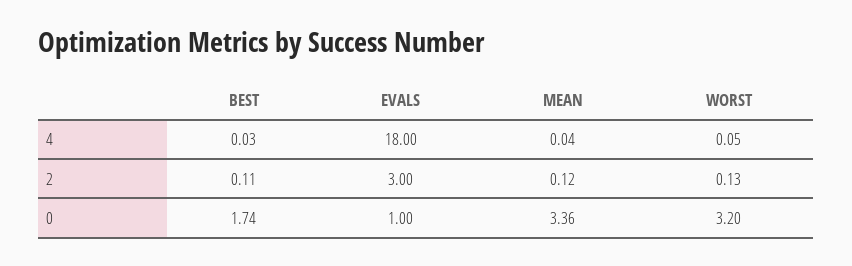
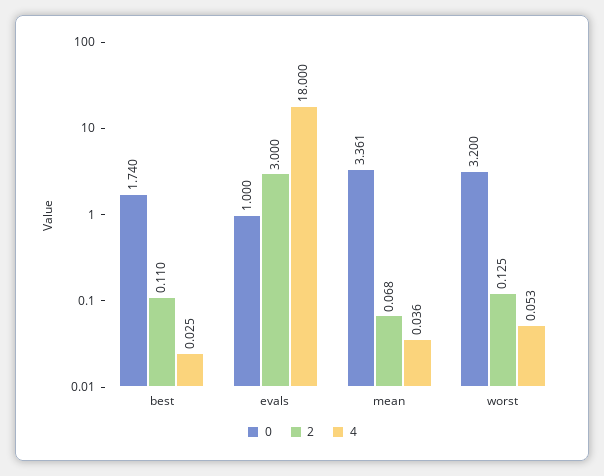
  {
    "4": {
      "BEST": 0.025,
      "EVALS": 18,
      "MEAN": 0.036,
      "WORST": 0.053
    },
    "2": {
      "BEST": 0.11,
      "EVALS": 3,
-     "MEAN": 0.12,
+     "MEAN": 0.068,
      "WORST": 0.125
    },
    "0": {
      "BEST": 1.74,
      "EVALS": 1,
      "MEAN": 3.361,
      "WORST": 3.2
    }
  }

